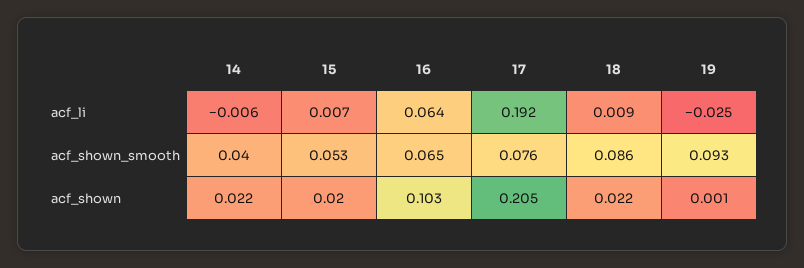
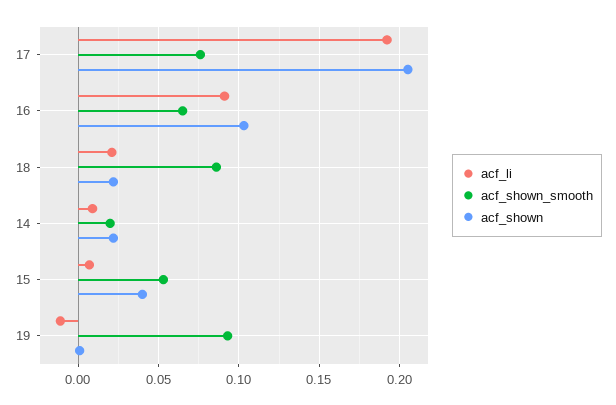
  {
    "acf_li": {
-     "14": -0.006,
+     "14": 0.01,
      "15": 0.007,
-     "16": 0.064,
+     "16": 0.09,
      "17": 0.192,
-     "18": 0.009,
+     "18": 0.02,
-     "19": -0.025
+     "19": -0.01
    },
    "acf_shown_smooth": {
-     "14": 0.04,
+     "14": 0.02,
      "15": 0.053,
      "16": 0.065,
      "17": 0.076,
      "18": 0.086,
      "19": 0.093
    },
    "acf_shown": {
      "14": 0.022,
-     "15": 0.02,
+     "15": 0.04,
      "16": 0.103,
      "17": 0.205,
      "18": 0.022,
      "19": 0.001
    }
  }

